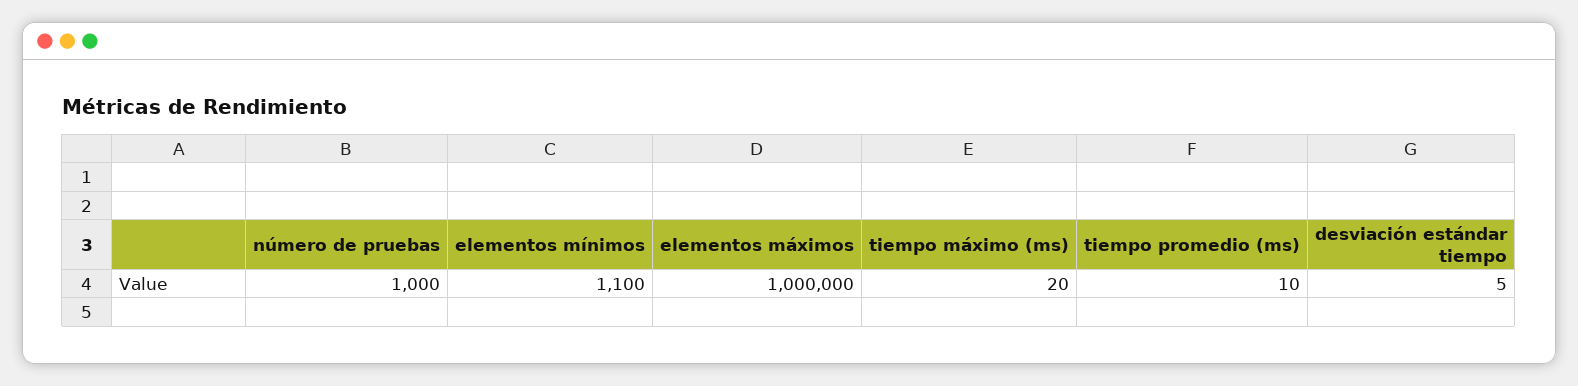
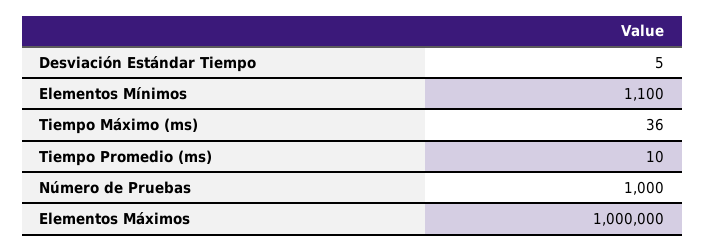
  {
    "número de pruebas": 1000,
    "elementos mínimos": 1100,
    "elementos máximos": 1000000,
-   "tiempo máximo (ms)": 20,
+   "tiempo máximo (ms)": 36,
    "tiempo promedio (ms)": 10,
    "desviación estándar tiempo": 5
  }

